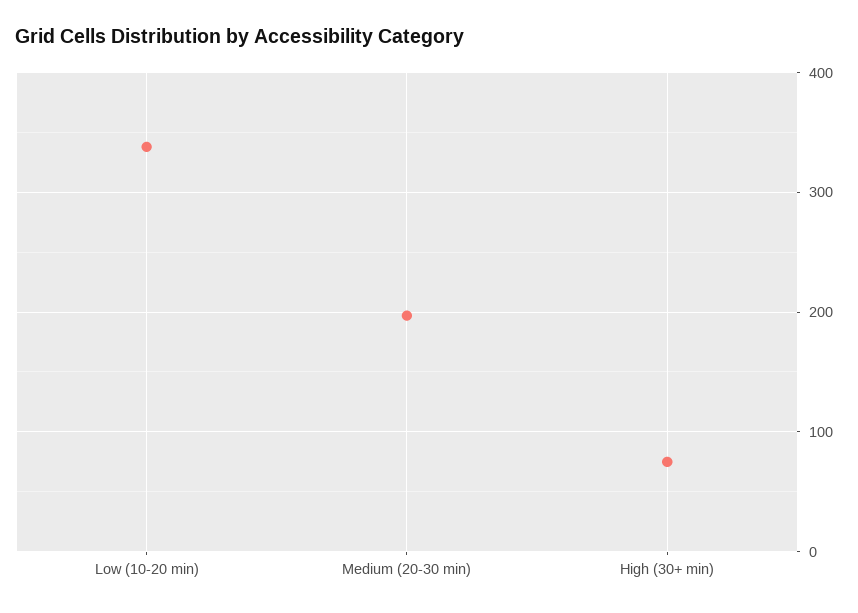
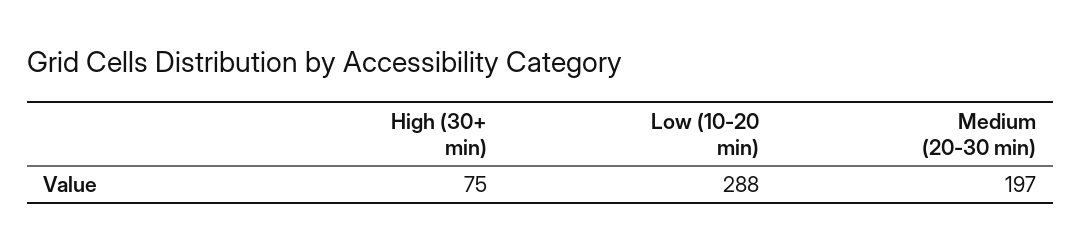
  {
-   "Low (10-20 min)": 340,
+   "Low (10-20 min)": 288,
    "Medium (20-30 min)": 197,
    "High (30+ min)": 75
  }

